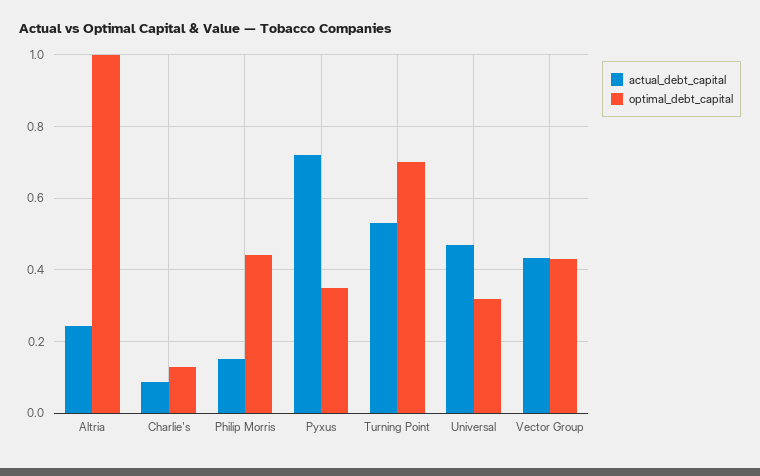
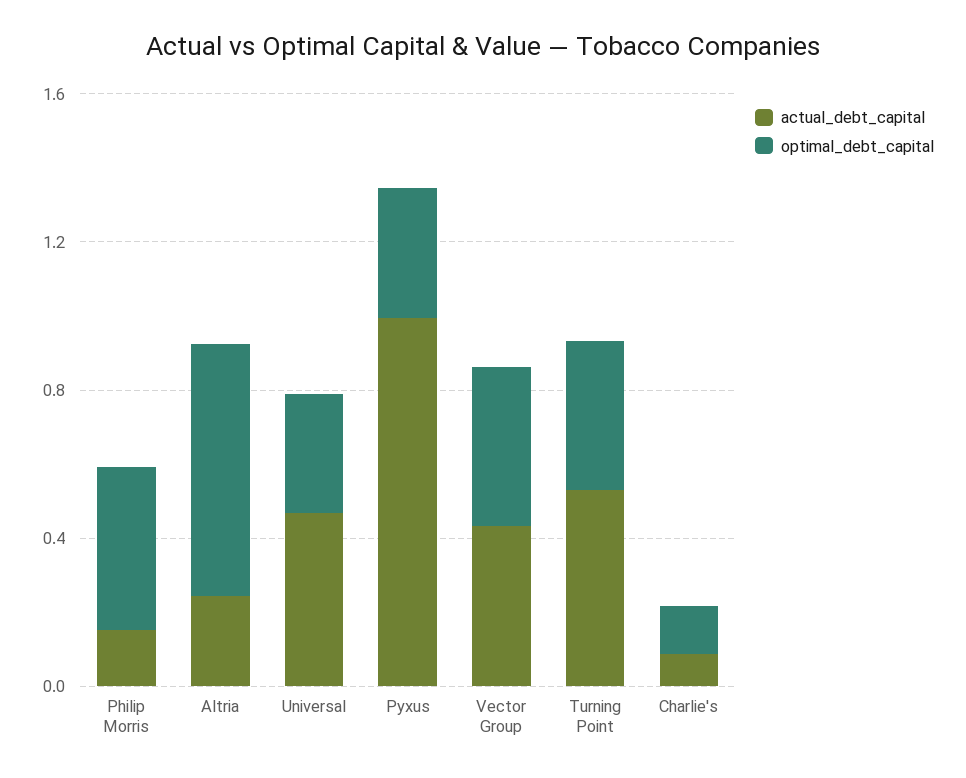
  {
    "actual_debt_capital": {
      "Altria": 0.24,
      "Charlie's": 0.08,
      "Philip Morris": 0.16,
-     "Pyxus": 0.72,
+     "Pyxus": 1,
      "Turning Point": 0.54,
      "Universal": 0.46,
      "Vector Group": 0.44
    },
    "optimal_debt_capital": {
-     "Altria": 1,
+     "Altria": 0.7,
      "Charlie's": 0.14,
      "Philip Morris": 0.44,
      "Pyxus": 0.36,
-     "Turning Point": 0.7,
+     "Turning Point": 0.4,
      "Universal": 0.32,
      "Vector Group": 0.44
    }
  }

